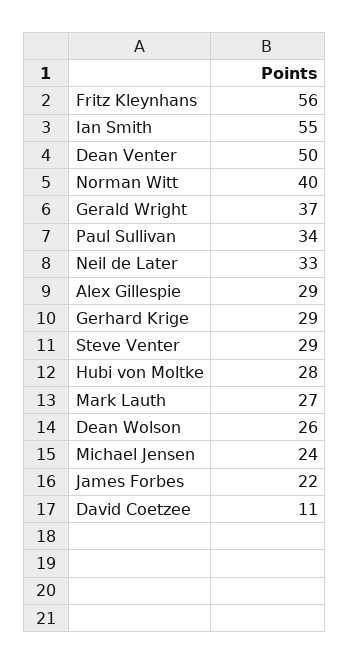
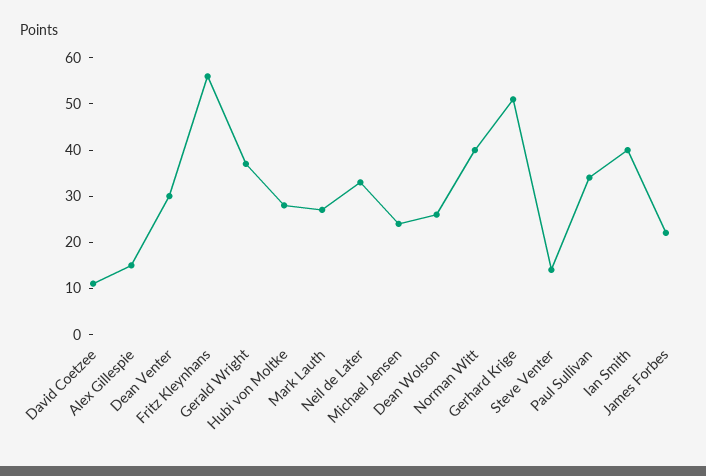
  {
    "Fritz Kleynhans": 56,
-   "Ian Smith": 55,
+   "Ian Smith": 40,
-   "Dean Venter": 50,
+   "Dean Venter": 30,
    "Norman Witt": 40,
    "Gerald Wright": 37,
    "Paul Sullivan": 34,
    "Neil de Later": 33,
-   "Alex Gillespie": 29,
+   "Alex Gillespie": 15,
-   "Gerhard Krige": 29,
+   "Gerhard Krige": 50,
-   "Steve Venter": 29,
+   "Steve Venter": 15,
    "Hubi von Moltke": 28,
    "Mark Lauth": 27,
    "Dean Wolson": 26,
    "Michael Jensen": 24,
    "James Forbes": 22,
    "David Coetzee": 11
  }

